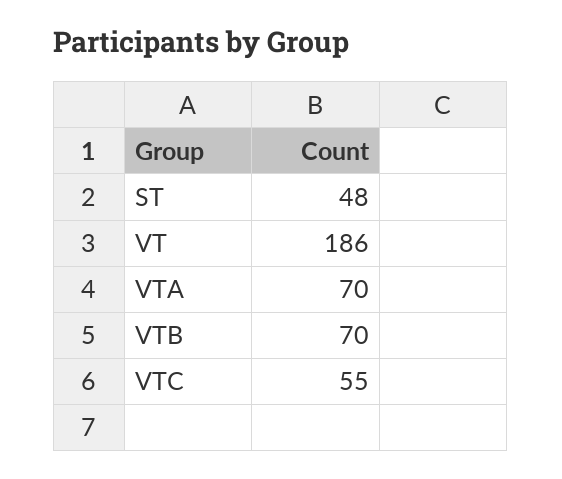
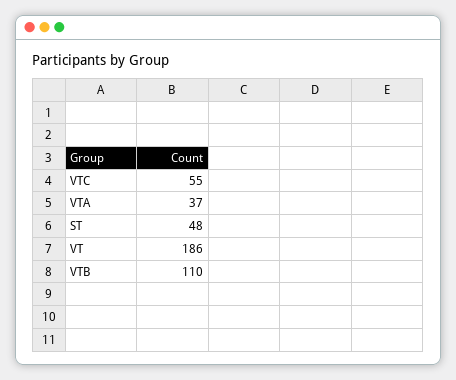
  {
    "ST": 48,
    "VT": 186,
-   "VTA": 70,
+   "VTA": 37,
-   "VTB": 70,
+   "VTB": 110,
    "VTC": 55
  }

